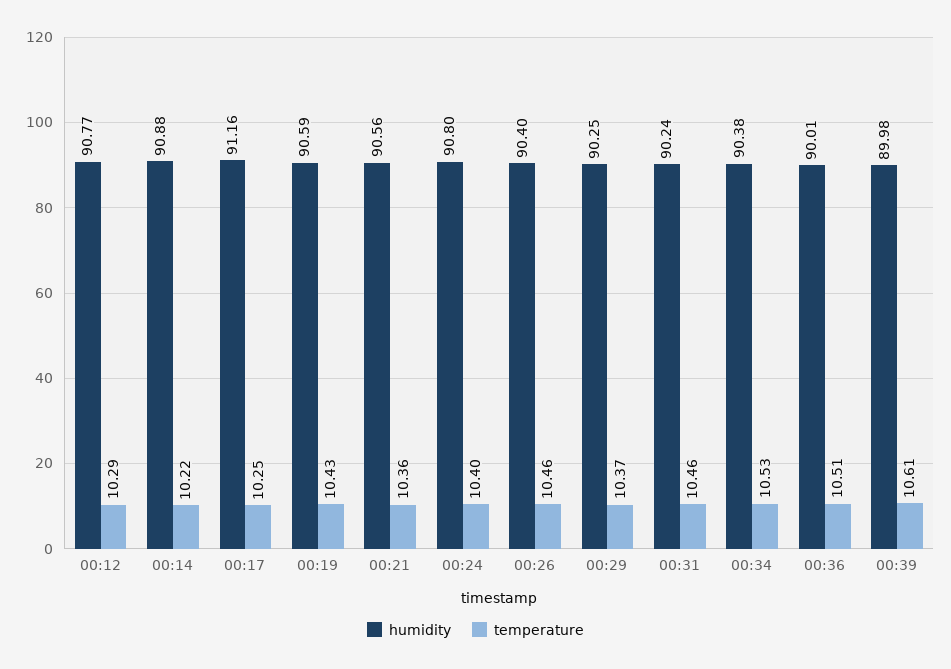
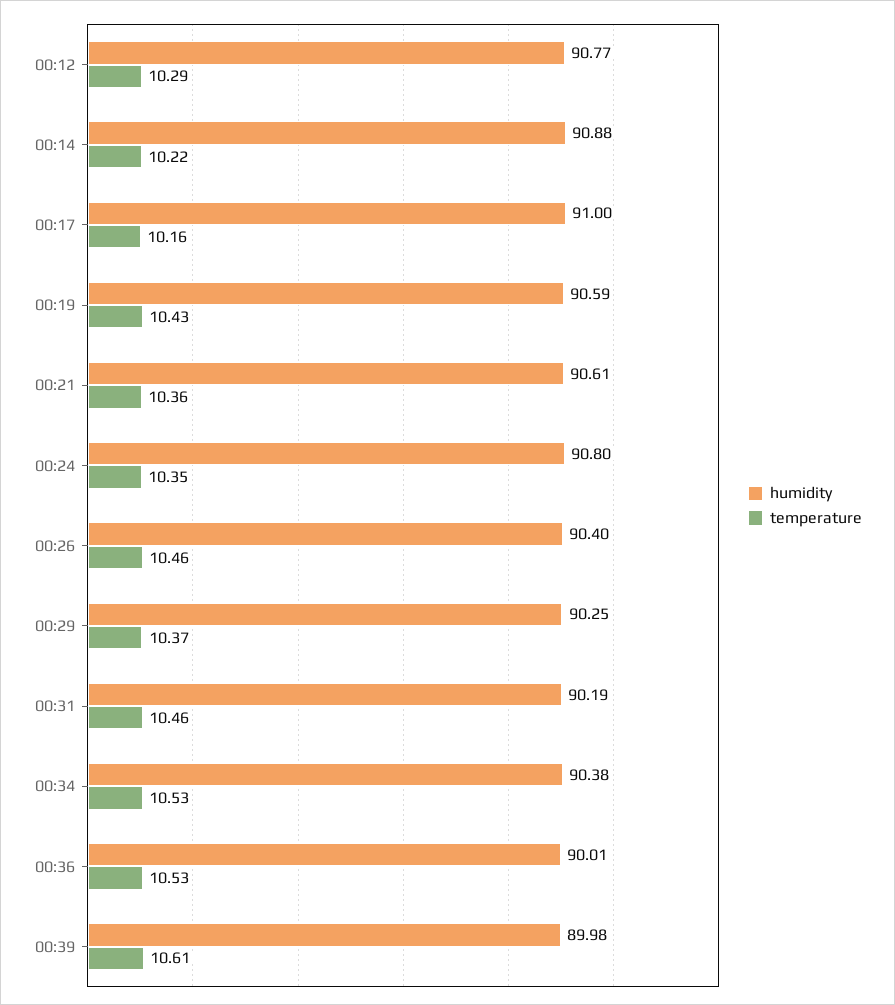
  {
    "humidity": {
      "00:12": 90.77,
      "00:14": 90.88,
-     "00:17": 91.16,
+     "00:17": 91,
      "00:19": 90.59,
-     "00:21": 90.56,
+     "00:21": 90.61,
      "00:24": 90.8,
      "00:26": 90.4,
      "00:29": 90.25,
-     "00:31": 90.24,
+     "00:31": 90.19,
      "00:34": 90.38,
      "00:36": 90.01,
      "00:39": 89.98
    },
    "temperature": {
      "00:12": 10.29,
      "00:14": 10.22,
-     "00:17": 10.25,
+     "00:17": 10.16,
      "00:19": 10.43,
      "00:21": 10.36,
-     "00:24": 10.4,
+     "00:24": 10.35,
      "00:26": 10.46,
      "00:29": 10.37,
      "00:31": 10.46,
      "00:34": 10.53,
-     "00:36": 10.51,
+     "00:36": 10.53,
      "00:39": 10.61
    }
  }

